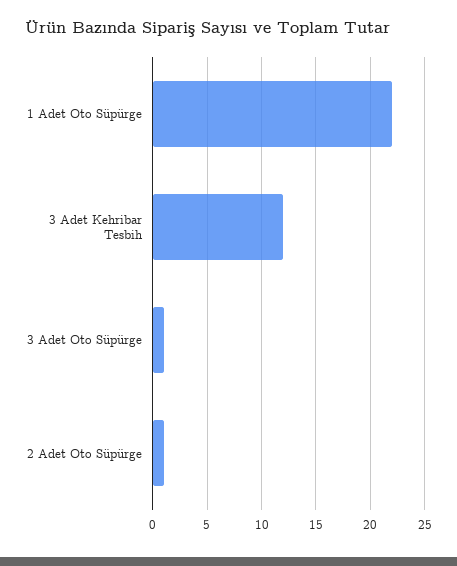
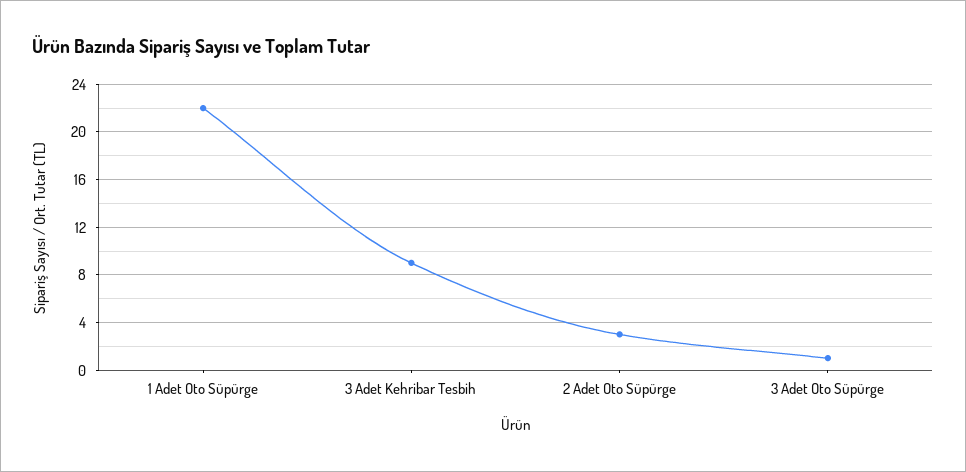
  {
    "1 Adet Oto Süpürge": 22,
-   "3 Adet Kehribar Tesbih": 12,
+   "3 Adet Kehribar Tesbih": 9,
    "3 Adet Oto Süpürge": 1,
-   "2 Adet Oto Süpürge": 1
+   "2 Adet Oto Süpürge": 3
  }

